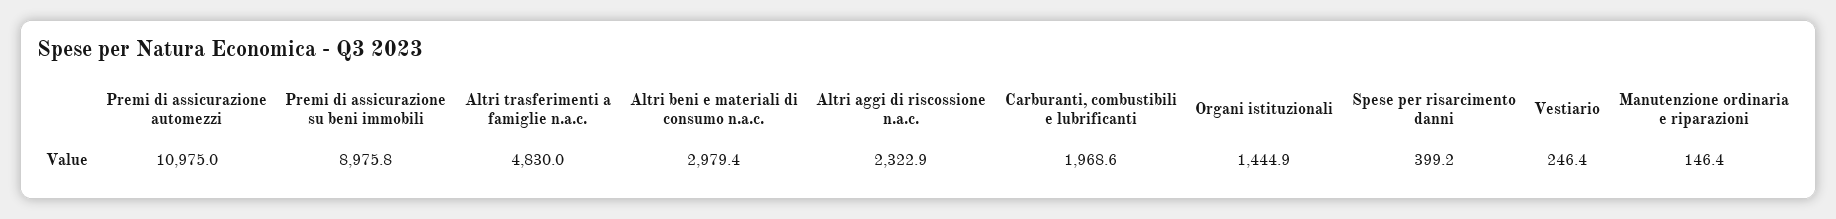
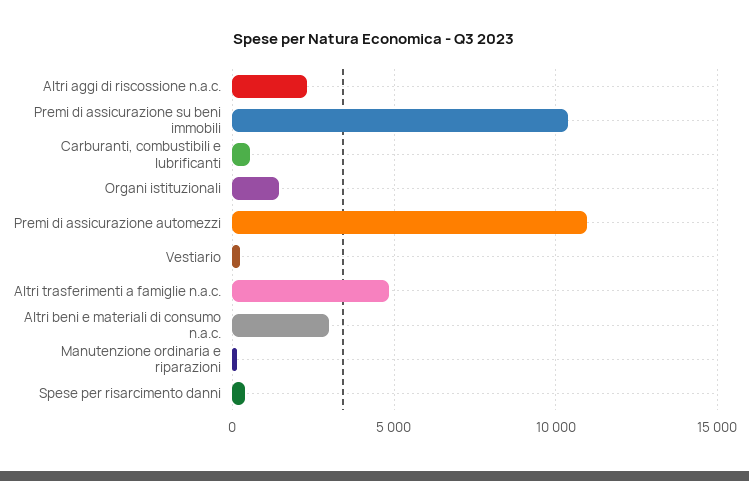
  {
    "Premi di assicurazione automezzi": 10975,
-   "Premi di assicurazione su beni immobili": 8975.8,
+   "Premi di assicurazione su beni immobili": 10500,
    "Altri trasferimenti a famiglie n.a.c.": 4830,
    "Altri beni e materiali di consumo n.a.c.": 2979.4,
    "Altri aggi di riscossione n.a.c.": 2322.9,
-   "Carburanti, combustibili e lubrificanti": 1968.6,
+   "Carburanti, combustibili e lubrificanti": 500,
    "Organi istituzionali": 1444.9,
    "Spese per risarcimento danni": 399.2,
    "Vestiario": 246.4,
    "Manutenzione ordinaria e riparazioni": 146.4
  }

